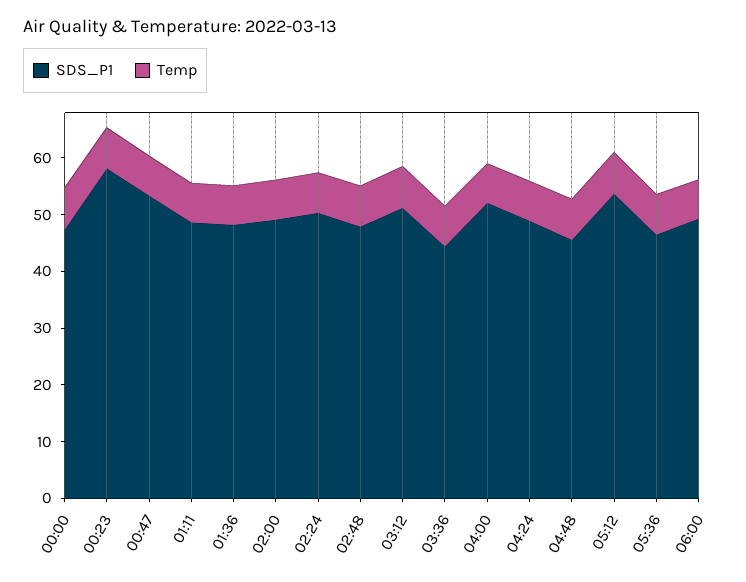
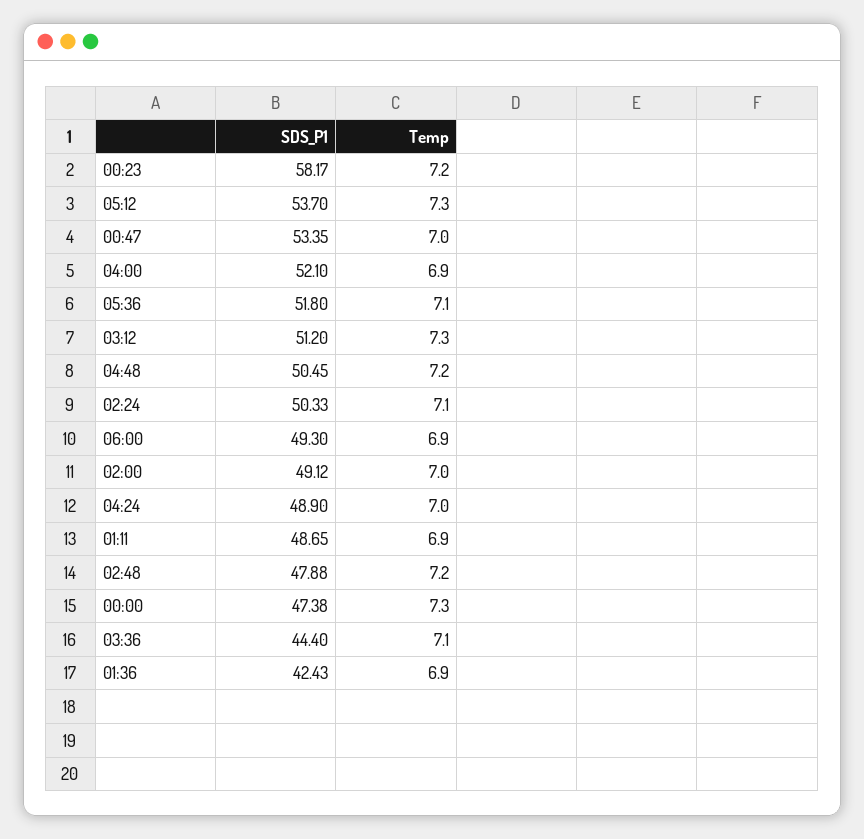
  {
    "SDS_P1": {
      "00:00": 47.38,
      "00:23": 58.17,
      "00:47": 53.35,
      "01:11": 48.65,
-     "01:36": 48,
+     "01:36": 42.43,
      "02:00": 49.12,
      "02:24": 50.33,
      "02:48": 47.88,
      "03:12": 51.2,
      "03:36": 44.4,
      "04:00": 52.1,
      "04:24": 48.9,
-     "04:48": 46,
+     "04:48": 50.45,
      "05:12": 53.7,
-     "05:36": 46,
+     "05:36": 51.8,
      "06:00": 49.3
    },
    "Temp": {
      "00:00": 7.3,
      "00:23": 7.2,
      "00:47": 7,
      "01:11": 6.9,
      "01:36": 6.9,
      "02:00": 7,
      "02:24": 7.1,
      "02:48": 7.2,
      "03:12": 7.3,
      "03:36": 7.1,
      "04:00": 6.9,
      "04:24": 7,
      "04:48": 7.2,
      "05:12": 7.3,
      "05:36": 7.1,
      "06:00": 6.9
    }
  }

